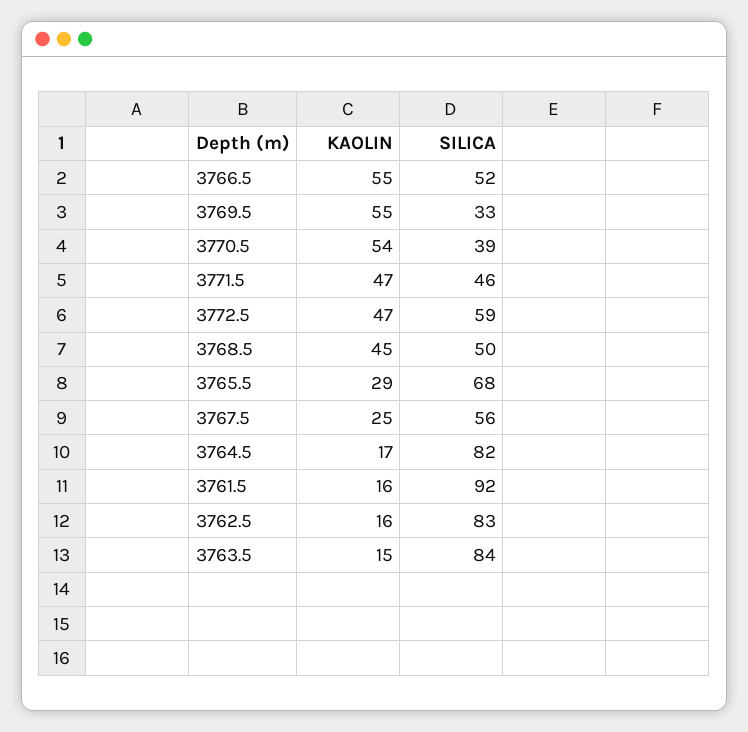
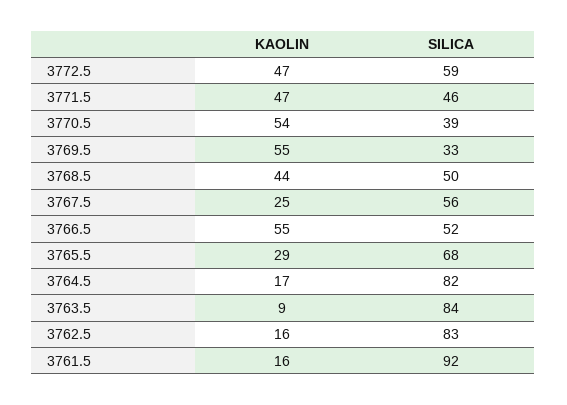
  {
    "KAOLIN": {
      "3766.5": 55,
      "3769.5": 55,
      "3770.5": 54,
      "3771.5": 47,
      "3772.5": 47,
-     "3768.5": 45,
+     "3768.5": 44,
      "3765.5": 29,
      "3767.5": 25,
      "3764.5": 17,
      "3761.5": 16,
      "3762.5": 16,
-     "3763.5": 15
+     "3763.5": 9
    },
    "SILICA": {
      "3766.5": 52,
      "3769.5": 33,
      "3770.5": 39,
      "3771.5": 46,
      "3772.5": 59,
      "3768.5": 50,
      "3765.5": 68,
      "3767.5": 56,
      "3764.5": 82,
      "3761.5": 92,
      "3762.5": 83,
      "3763.5": 84
    }
  }

